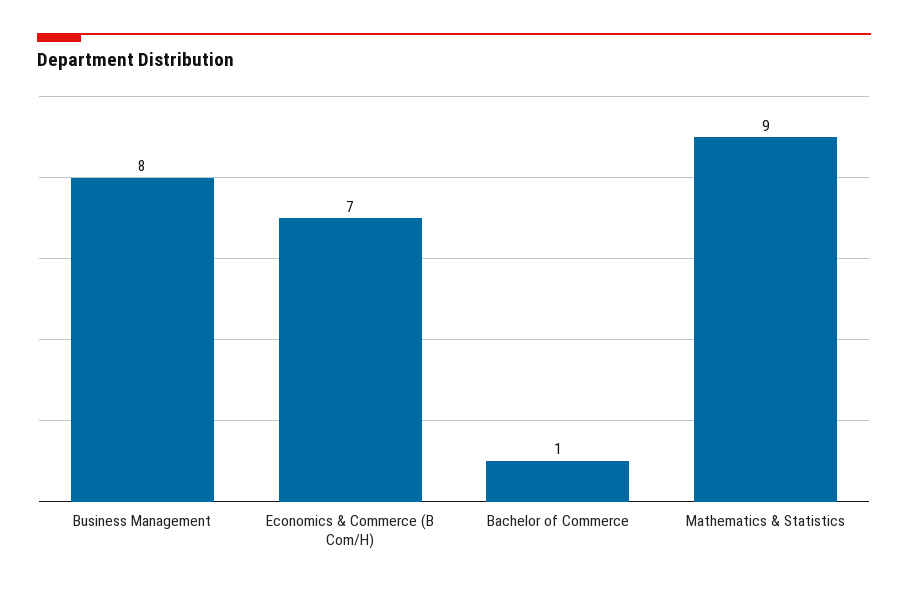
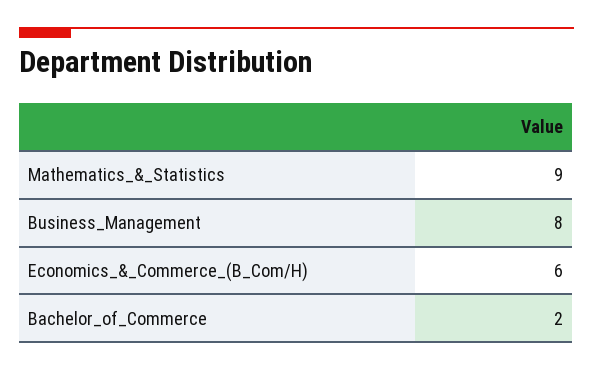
  {
    "Business Management": 8,
-   "Economics & Commerce (B Com/H)": 7,
+   "Economics & Commerce (B Com/H)": 6,
-   "Bachelor of Commerce": 1,
+   "Bachelor of Commerce": 2,
    "Mathematics & Statistics": 9
  }

